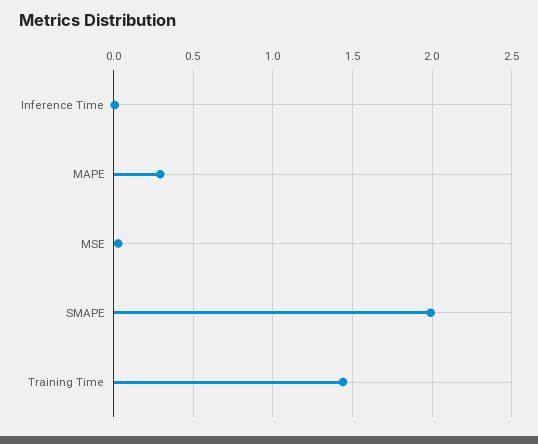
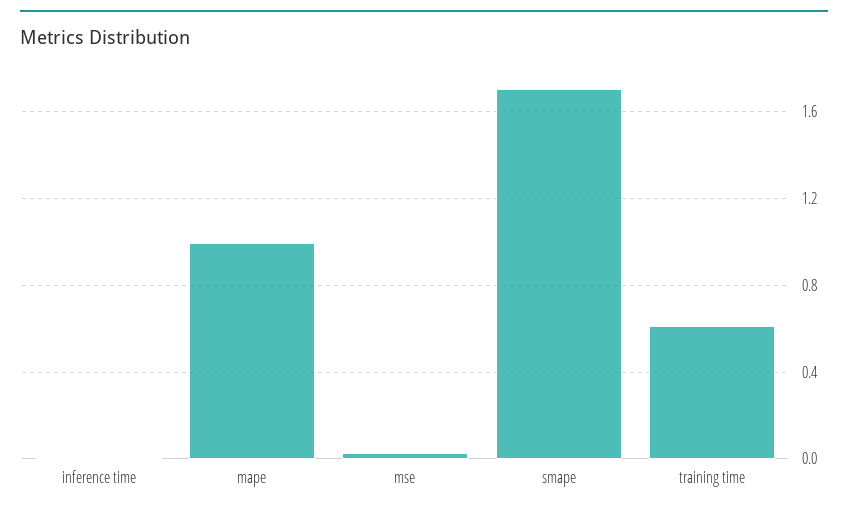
  {
    "Inference Time": 0,
-   "MAPE": 0.3,
+   "MAPE": 1,
    "MSE": 0.05,
-   "SMAPE": 2,
+   "SMAPE": 1.7,
-   "Training Time": 1.45
+   "Training Time": 0.6
  }

